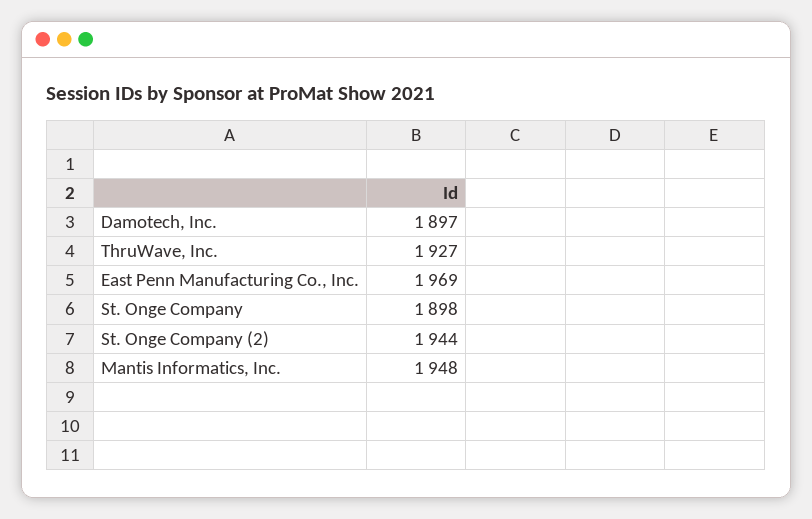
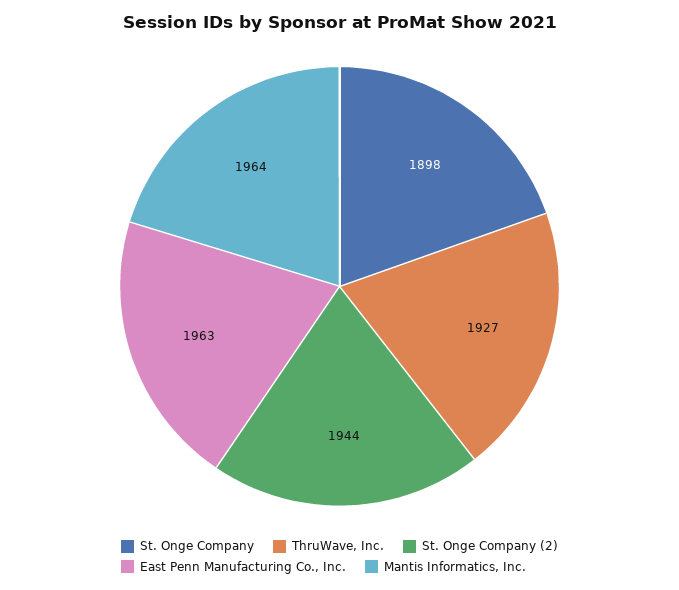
  {
-   "Damotech, Inc.": 1897,
    "ThruWave, Inc.": 1927,
-   "East Penn Manufacturing Co., Inc.": 1969,
+   "East Penn Manufacturing Co., Inc.": 1963,
    "St. Onge Company": 1898,
    "St. Onge Company (2)": 1944,
-   "Mantis Informatics, Inc.": 1948
+   "Mantis Informatics, Inc.": 1964
  }

